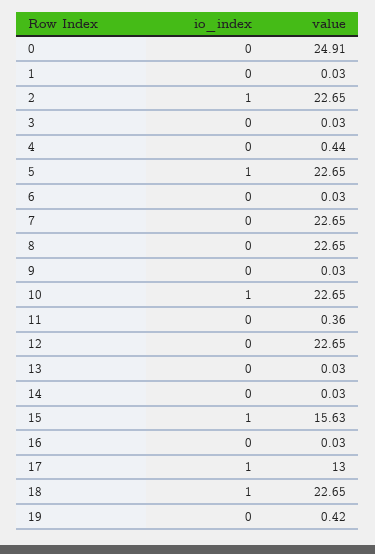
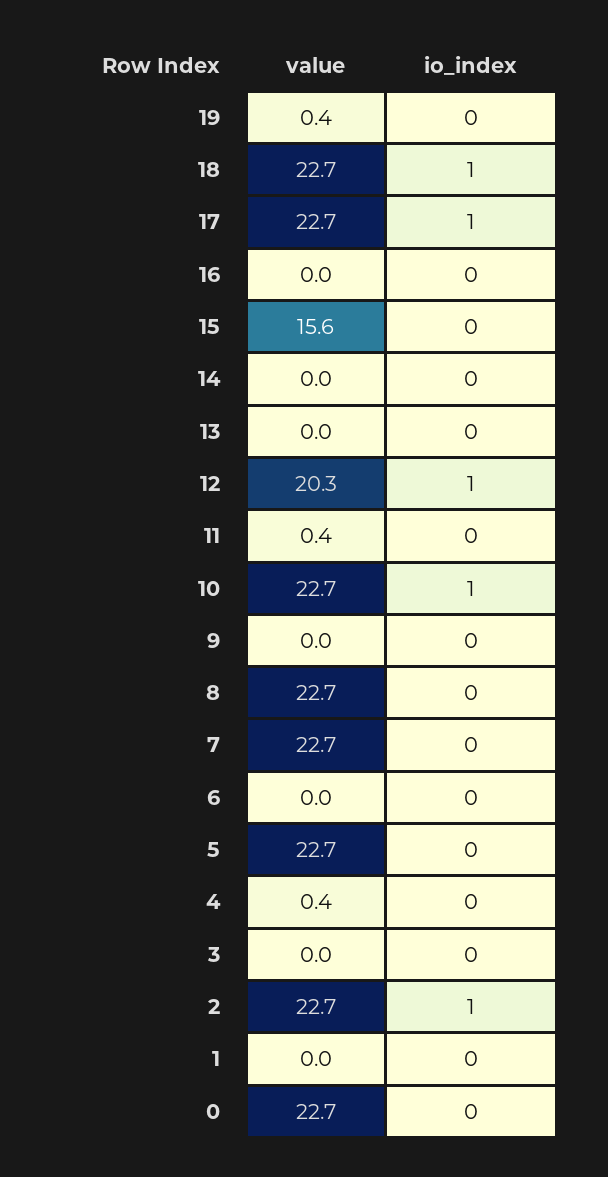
  {
    "io_index": {
      "0": 0,
      "1": 0,
      "2": 1,
      "3": 0,
      "4": 0,
-     "5": 1,
+     "5": 0,
      "6": 0,
      "7": 0,
      "8": 0,
      "9": 0,
      "10": 1,
      "11": 0,
-     "12": 0,
+     "12": 1,
      "13": 0,
      "14": 0,
-     "15": 1,
+     "15": 0,
      "16": 0,
      "17": 1,
      "18": 1,
      "19": 0
    },
    "value": {
-     "0": 24.91,
+     "0": 22.7,
      "1": 0.03,
      "2": 22.65,
      "3": 0.03,
      "4": 0.44,
      "5": 22.65,
      "6": 0.03,
      "7": 22.65,
      "8": 22.65,
      "9": 0.03,
      "10": 22.65,
      "11": 0.36,
-     "12": 22.65,
+     "12": 20.3,
      "13": 0.03,
      "14": 0.03,
      "15": 15.63,
      "16": 0.03,
-     "17": 13,
+     "17": 22.7,
      "18": 22.65,
      "19": 0.42
    }
  }

